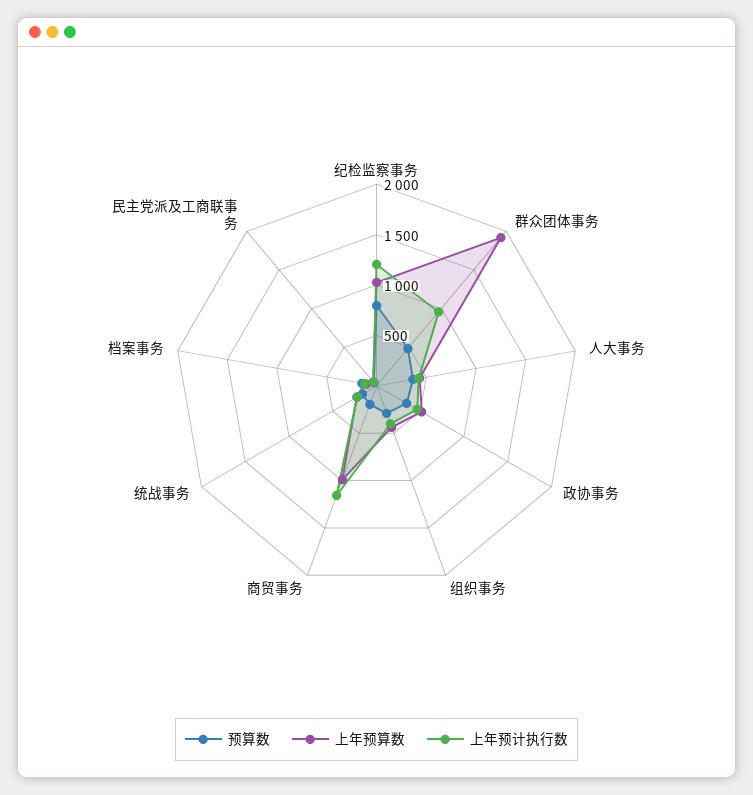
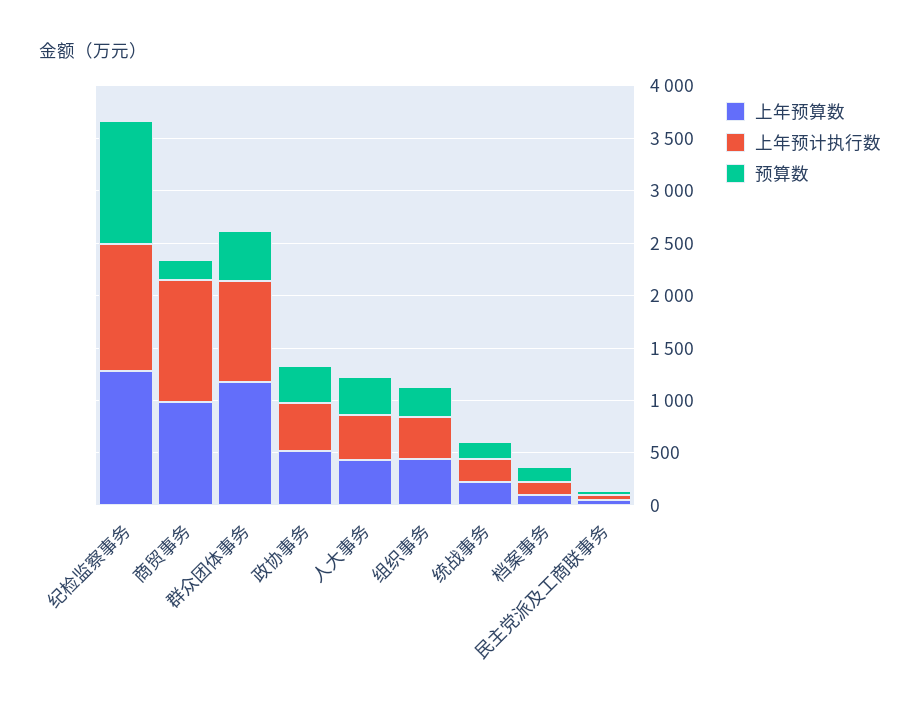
  {
    "预算数": {
-     "纪检监察事务": 800,
+     "纪检监察事务": 1200,
      "群众团体事务": 500,
      "人大事务": 400,
      "政协事务": 300,
      "组织事务": 300,
      "商贸事务": 200,
      "统战事务": 200,
      "档案事务": 100,
      "民主党派及工商联事务": 0
    },
    "上年预算数": {
-     "纪检监察事务": 1000,
+     "纪检监察事务": 1300,
-     "群众团体事务": 1900,
+     "群众团体事务": 1200,
      "人大事务": 400,
      "政协事务": 500,
      "组织事务": 400,
      "商贸事务": 1000,
      "统战事务": 200,
      "档案事务": 100,
      "民主党派及工商联事务": 0
    },
    "上年预计执行数": {
      "纪检监察事务": 1200,
      "群众团体事务": 1000,
      "人大事务": 400,
      "政协事务": 500,
      "组织事务": 400,
      "商贸事务": 1200,
      "统战事务": 200,
      "档案事务": 100,
      "民主党派及工商联事务": 0
    }
  }

